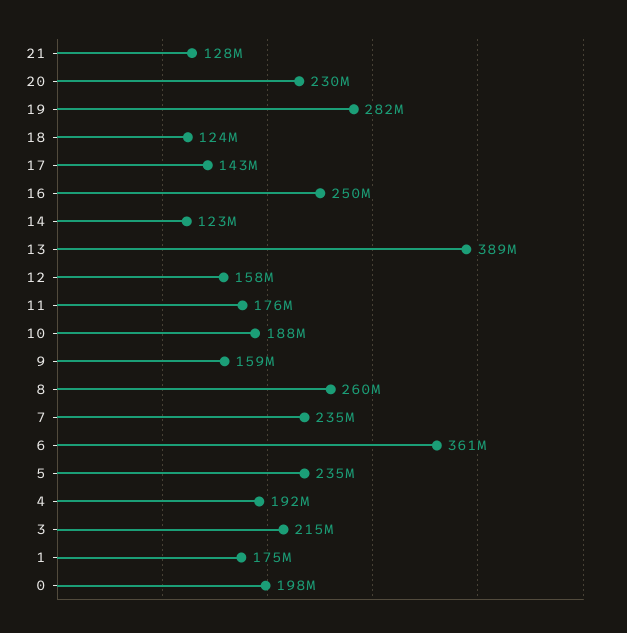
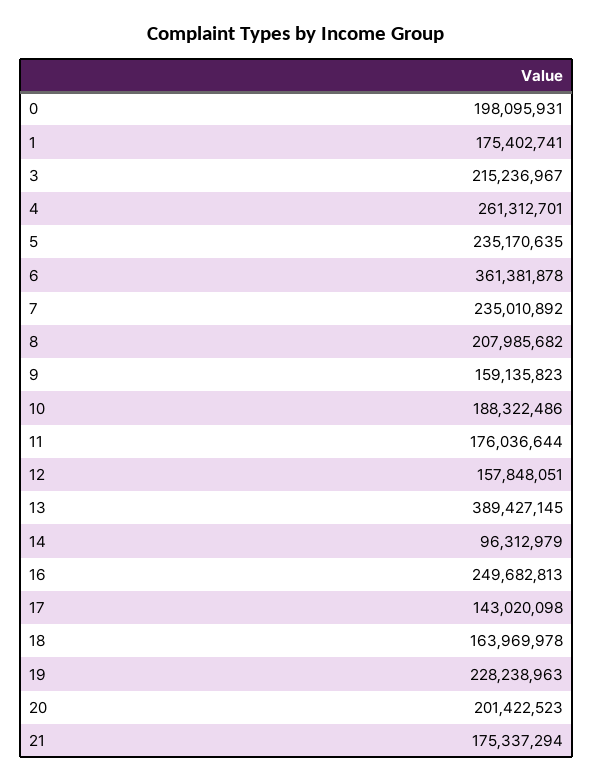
  {
-   "21": 128000000,
+   "21": 175337294,
-   "20": 230000000,
+   "20": 201422523,
-   "19": 282000000,
+   "19": 228238963,
-   "18": 124000000,
+   "18": 163969978,
    "17": 143020098,
    "16": 249682813,
-   "14": 123000000,
+   "14": 96312979,
    "13": 389427145,
    "12": 157848051,
    "11": 176036644,
    "10": 188322486,
    "9": 159135823,
-   "8": 260000000,
+   "8": 207985682,
    "7": 235010892,
    "6": 361381878,
    "5": 235170635,
-   "4": 192000000,
+   "4": 261312701,
    "3": 215236967,
    "1": 175402741,
    "0": 198095931
  }

